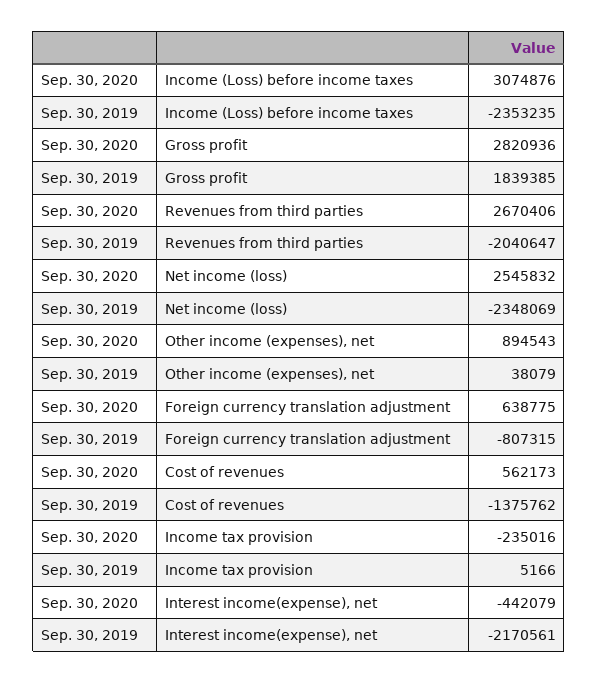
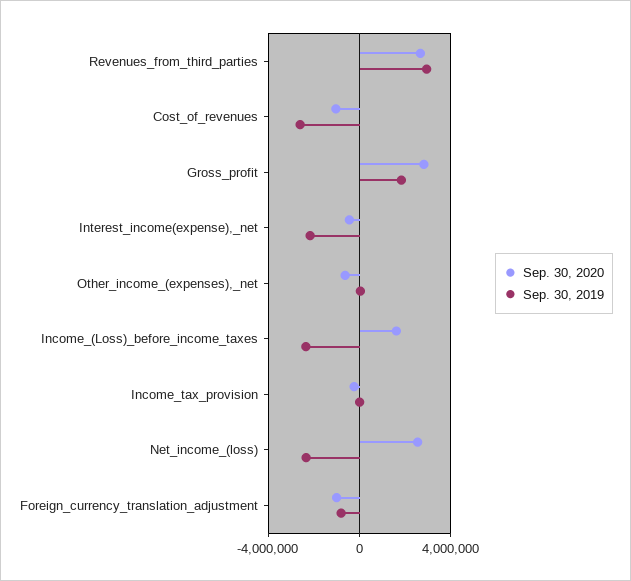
  {
    "Sep. 30, 2020": {
-     "Income (Loss) before income taxes": 3074876,
+     "Income (Loss) before income taxes": 1500000,
      "Gross profit": 2820936,
      "Revenues from third parties": 2670406,
      "Net income (loss)": 2545832,
-     "Other income (expenses), net": 894543,
+     "Other income (expenses), net": -500000,
-     "Foreign currency translation adjustment": 638775,
+     "Foreign currency translation adjustment": -1000000,
-     "Cost of revenues": 562173,
+     "Cost of revenues": -1000000,
      "Income tax provision": -235016,
      "Interest income(expense), net": -442079
    },
    "Sep. 30, 2019": {
      "Income (Loss) before income taxes": -2353235,
      "Gross profit": 1839385,
-     "Revenues from third parties": -2040647,
+     "Revenues from third parties": 3000000,
      "Net income (loss)": -2348069,
      "Other income (expenses), net": 38079,
      "Foreign currency translation adjustment": -807315,
-     "Cost of revenues": -1375762,
+     "Cost of revenues": -2500000,
      "Income tax provision": 5166,
      "Interest income(expense), net": -2170561
    }
  }

